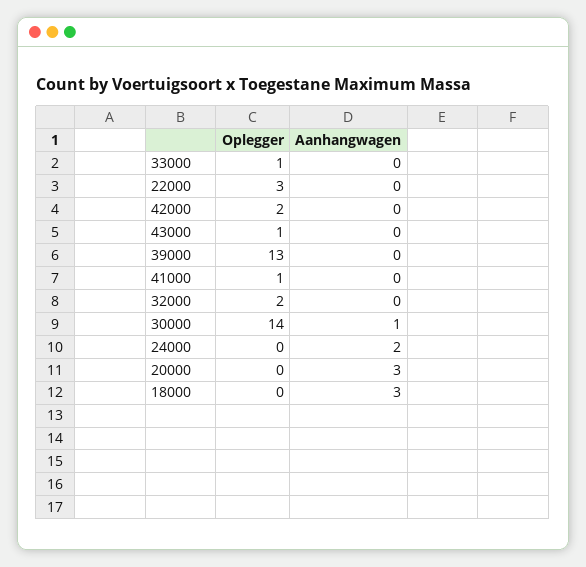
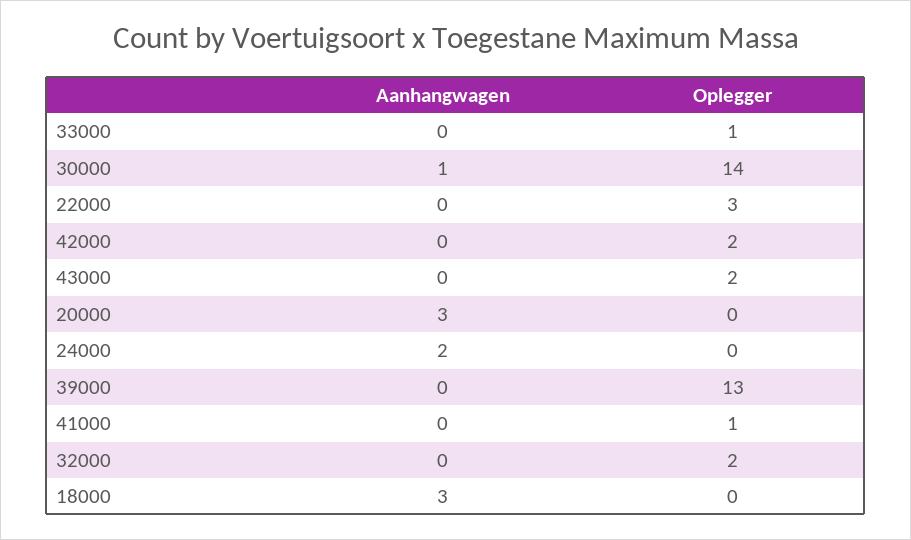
  {
    "Oplegger": {
      "33000": 1,
      "22000": 3,
      "42000": 2,
-     "43000": 1,
+     "43000": 2,
      "39000": 13,
      "41000": 1,
      "32000": 2,
      "30000": 14,
      "24000": 0,
      "20000": 0,
      "18000": 0
    },
    "Aanhangwagen": {
      "33000": 0,
      "22000": 0,
      "42000": 0,
      "43000": 0,
      "39000": 0,
      "41000": 0,
      "32000": 0,
      "30000": 1,
      "24000": 2,
      "20000": 3,
      "18000": 3
    }
  }

